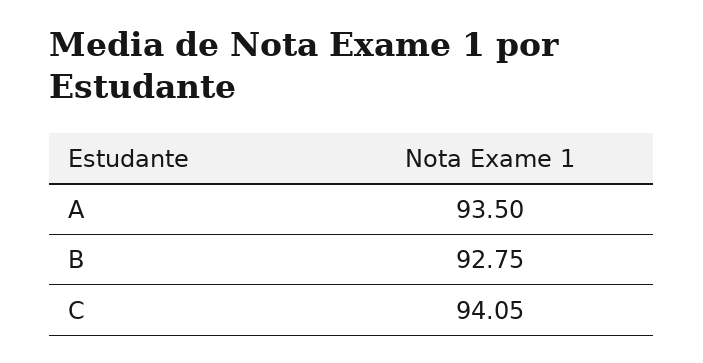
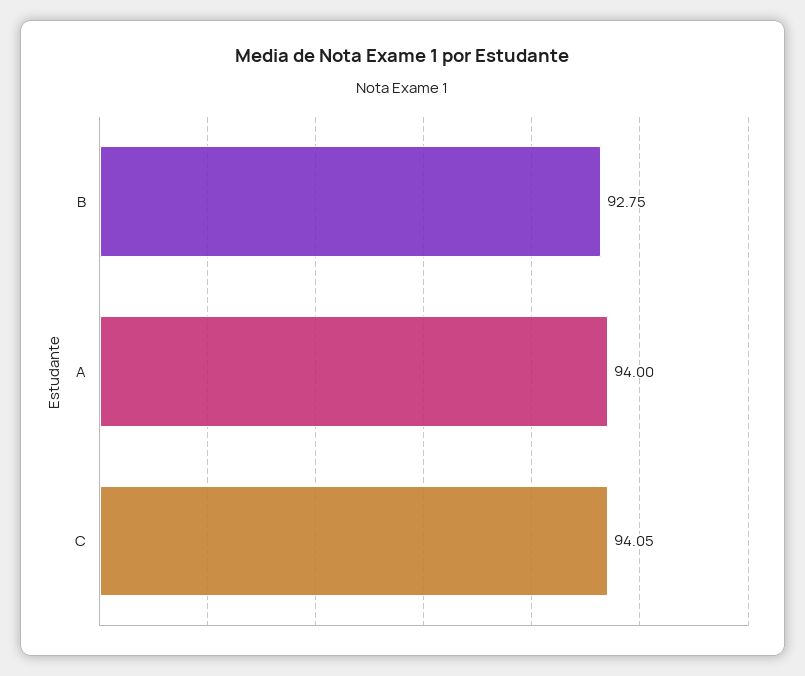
  {
-   "A": 93.5,
+   "A": 94,
    "B": 92.75,
    "C": 94.05
  }

